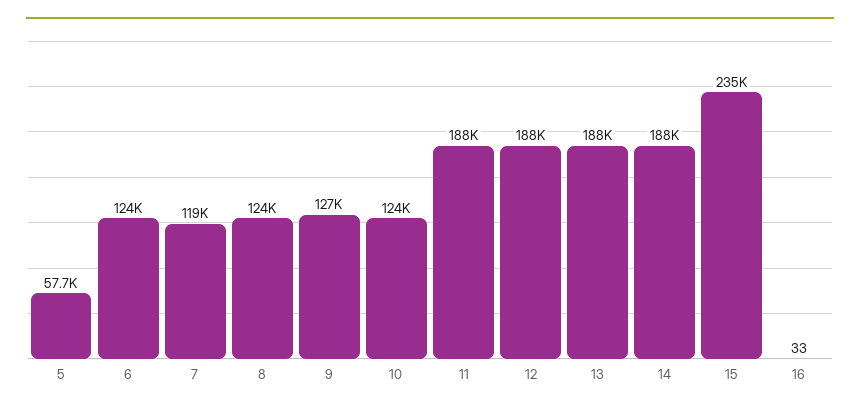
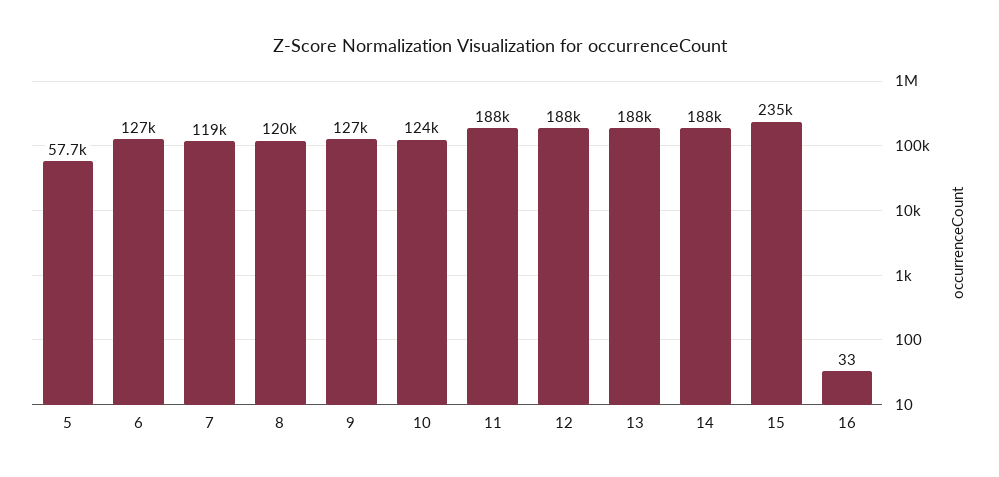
  {
    "5": 57700,
-   "6": 124000,
+   "6": 127000,
    "7": 119000,
-   "8": 124000,
+   "8": 120000,
    "9": 127000,
    "10": 124000,
    "11": 188000,
    "12": 188000,
    "13": 188000,
    "14": 188000,
    "15": 235000,
    "16": 33
  }

